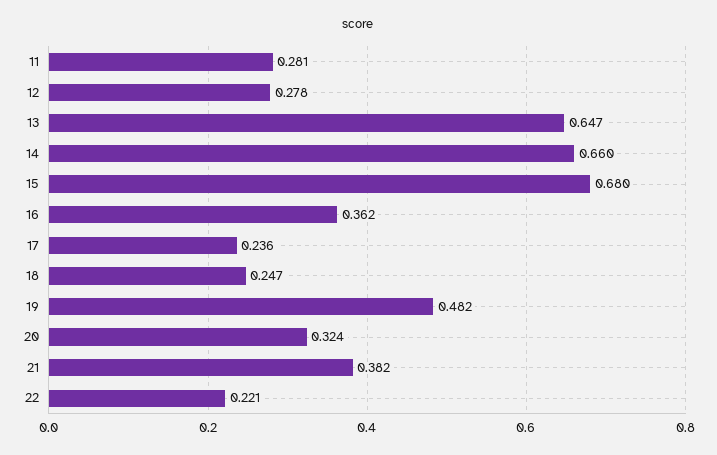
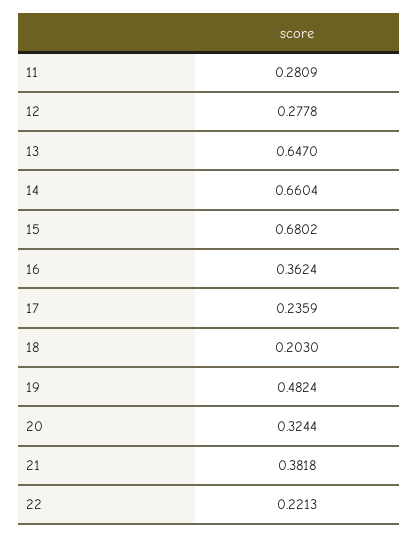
  {
    "11": 0.2809,
    "12": 0.2778,
    "13": 0.647,
    "14": 0.6604,
    "15": 0.6802,
    "16": 0.3624,
    "17": 0.2359,
-   "18": 0.247,
+   "18": 0.203,
    "19": 0.4824,
    "20": 0.3244,
    "21": 0.3818,
    "22": 0.2213
  }

